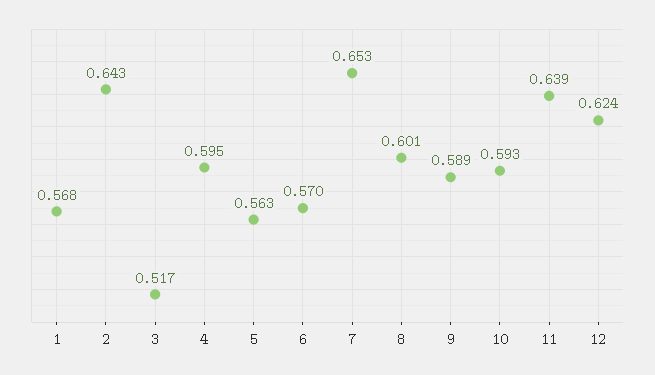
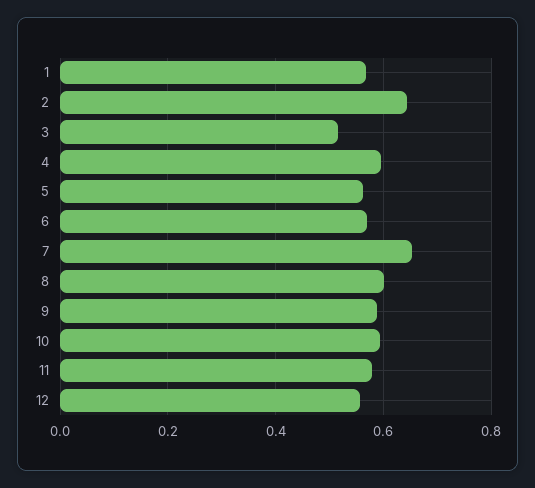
  {
    "1": 0.568,
    "2": 0.643,
    "3": 0.517,
    "4": 0.595,
    "5": 0.563,
    "6": 0.57,
    "7": 0.653,
    "8": 0.601,
    "9": 0.589,
    "10": 0.593,
-   "11": 0.639,
+   "11": 0.58,
-   "12": 0.624
+   "12": 0.56
  }

